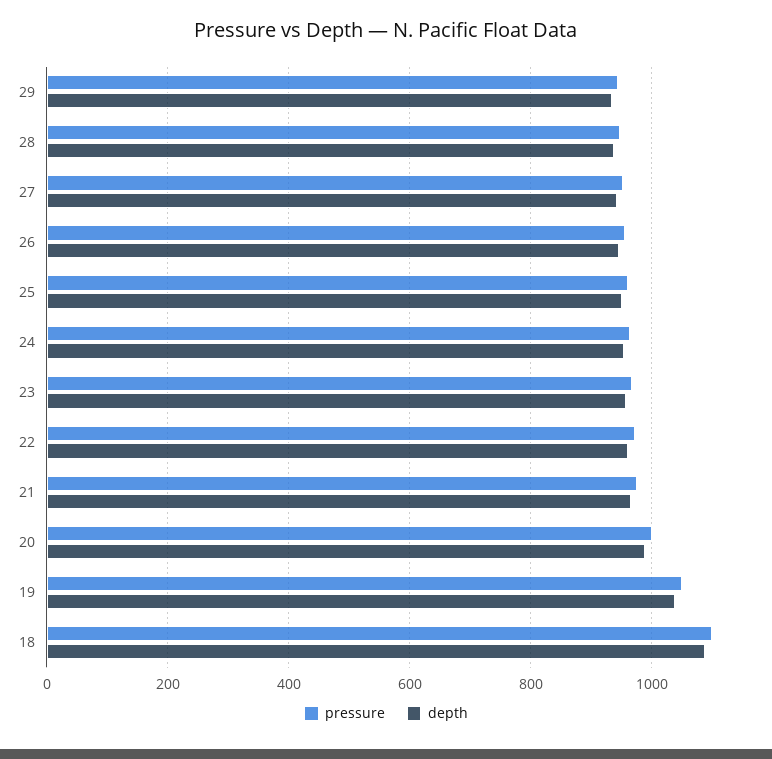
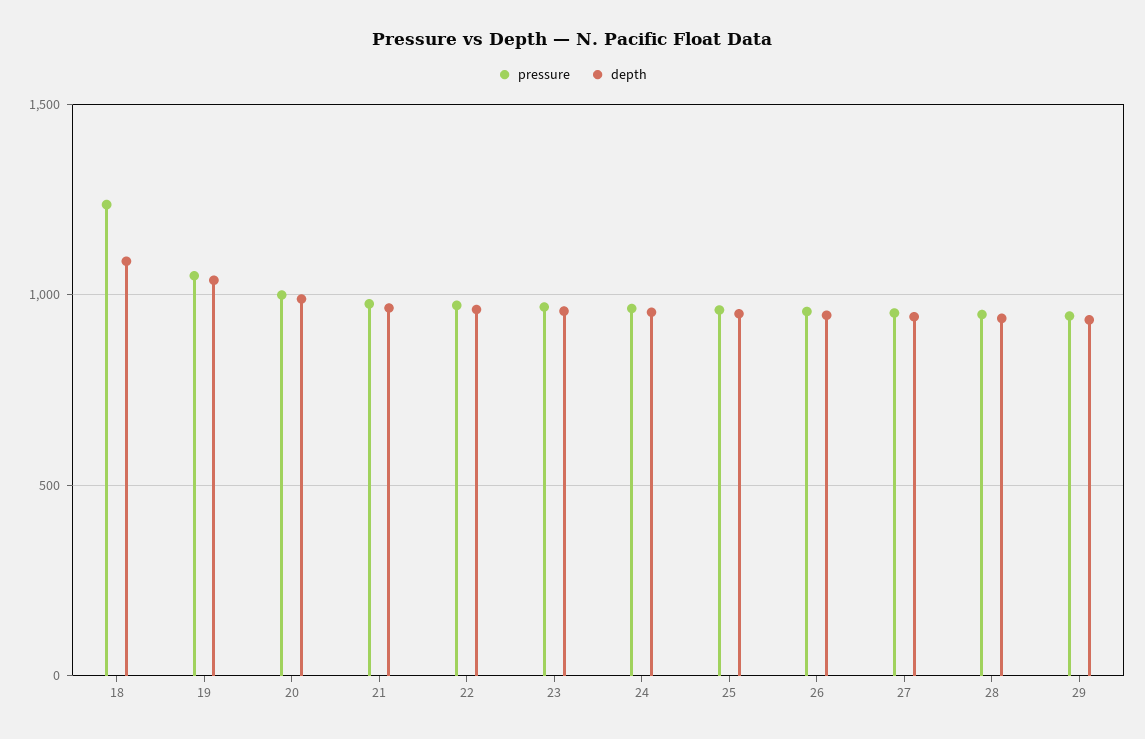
  {
    "pressure": {
      "29": 940,
      "28": 940,
      "27": 960,
      "26": 960,
      "25": 960,
      "24": 960,
      "23": 960,
      "22": 980,
      "21": 980,
      "20": 1000,
      "19": 1060,
-     "18": 1100
+     "18": 1250
    },
    "depth": {
      "29": 940,
      "28": 940,
      "27": 940,
      "26": 940,
      "25": 960,
      "24": 960,
      "23": 960,
      "22": 960,
      "21": 960,
      "20": 980,
      "19": 1040,
      "18": 1080
    }
  }

